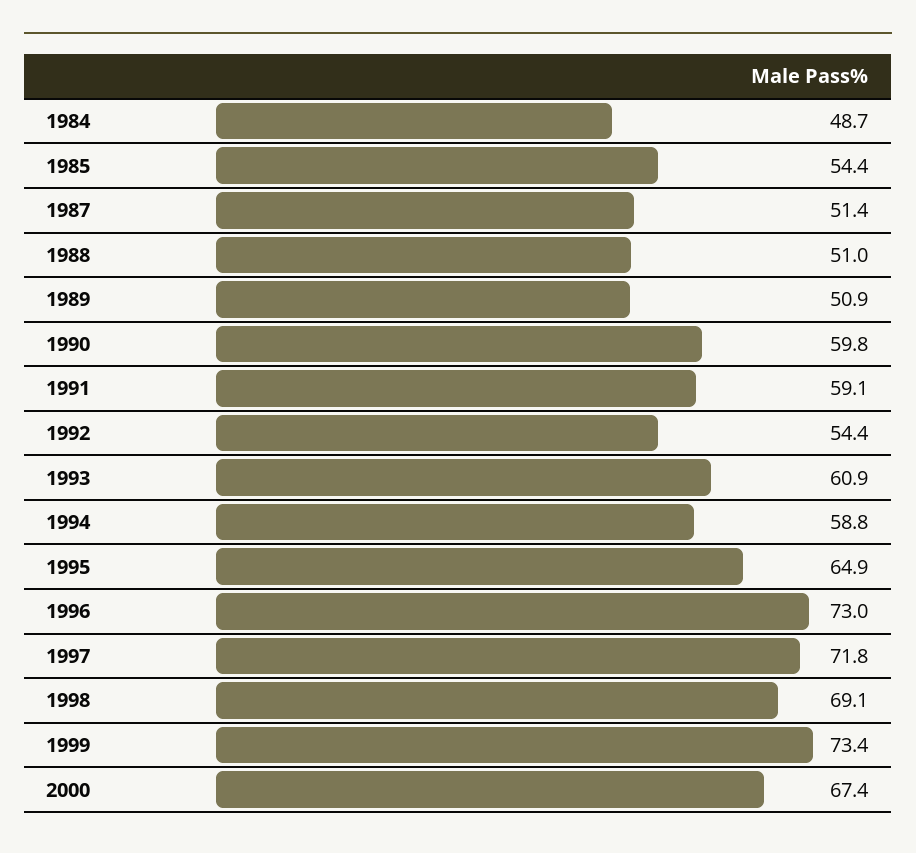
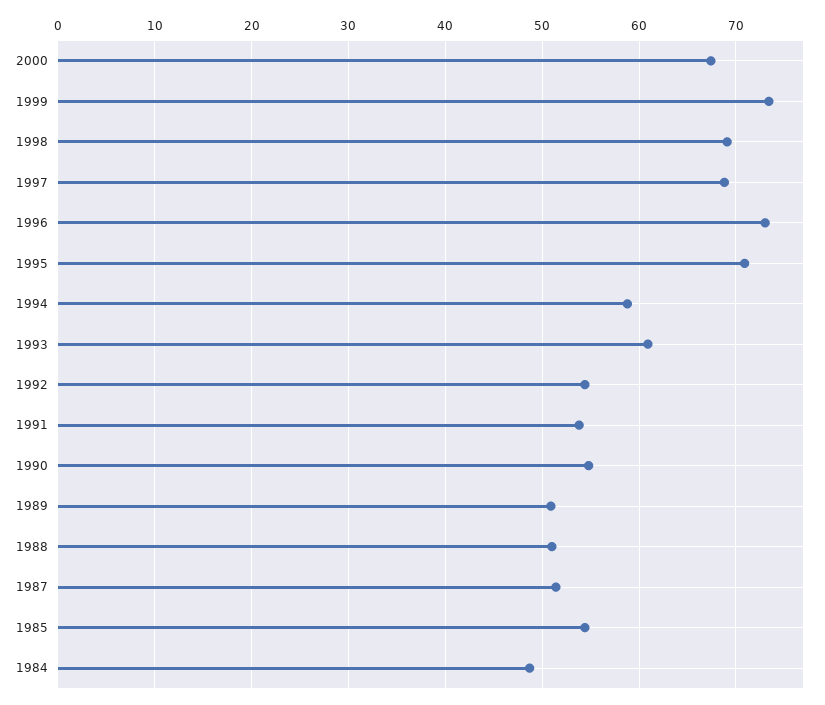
  {
    "1984": 48.7,
    "1985": 54.4,
    "1987": 51.4,
    "1988": 51,
    "1989": 50.9,
-   "1990": 59.8,
+   "1990": 55,
-   "1991": 59.1,
+   "1991": 54,
    "1992": 54.4,
    "1993": 60.9,
    "1994": 58.8,
-   "1995": 64.9,
+   "1995": 71,
    "1996": 73,
-   "1997": 71.8,
+   "1997": 69,
    "1998": 69.1,
    "1999": 73.4,
    "2000": 67.4
  }

